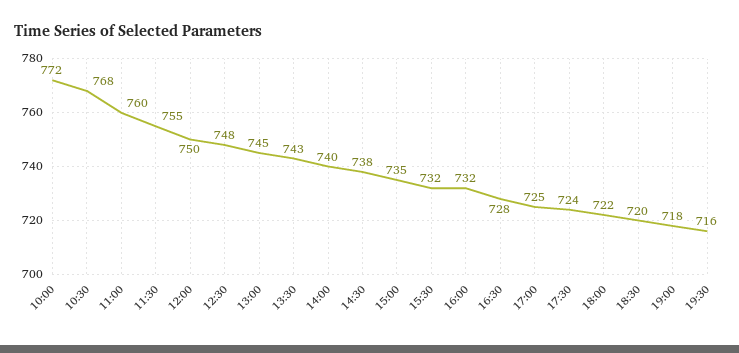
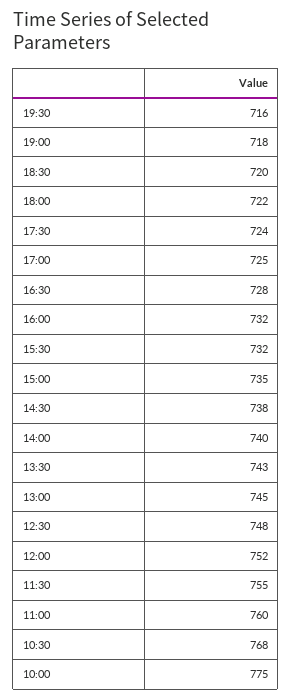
  {
-   "10:00": 772,
+   "10:00": 775,
    "10:30": 768,
    "11:00": 760,
    "11:30": 755,
-   "12:00": 750,
+   "12:00": 752,
    "12:30": 748,
    "13:00": 745,
    "13:30": 743,
    "14:00": 740,
    "14:30": 738,
    "15:00": 735,
    "15:30": 732,
    "16:00": 732,
    "16:30": 728,
    "17:00": 725,
    "17:30": 724,
    "18:00": 722,
    "18:30": 720,
    "19:00": 718,
    "19:30": 716
  }

